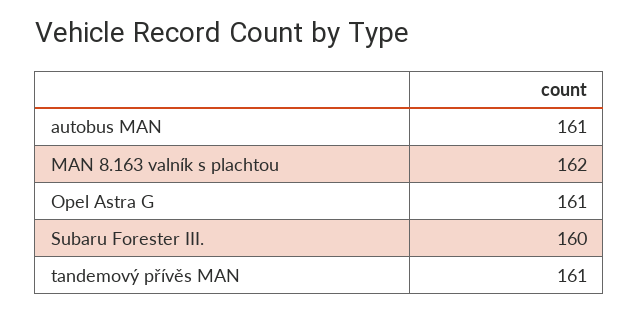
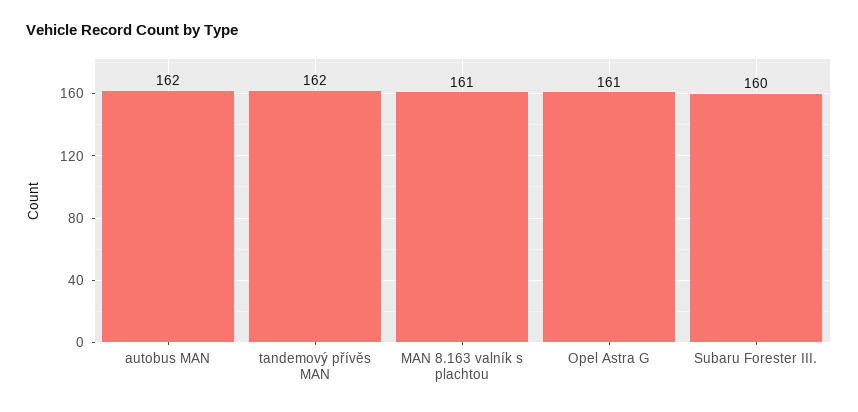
  {
-   "autobus MAN": 161,
+   "autobus MAN": 162,
-   "MAN 8.163 valník s plachtou": 162,
+   "MAN 8.163 valník s plachtou": 161,
    "Opel Astra G": 161,
    "Subaru Forester III.": 160,
-   "tandemový přívěs MAN": 161
+   "tandemový přívěs MAN": 162
  }

